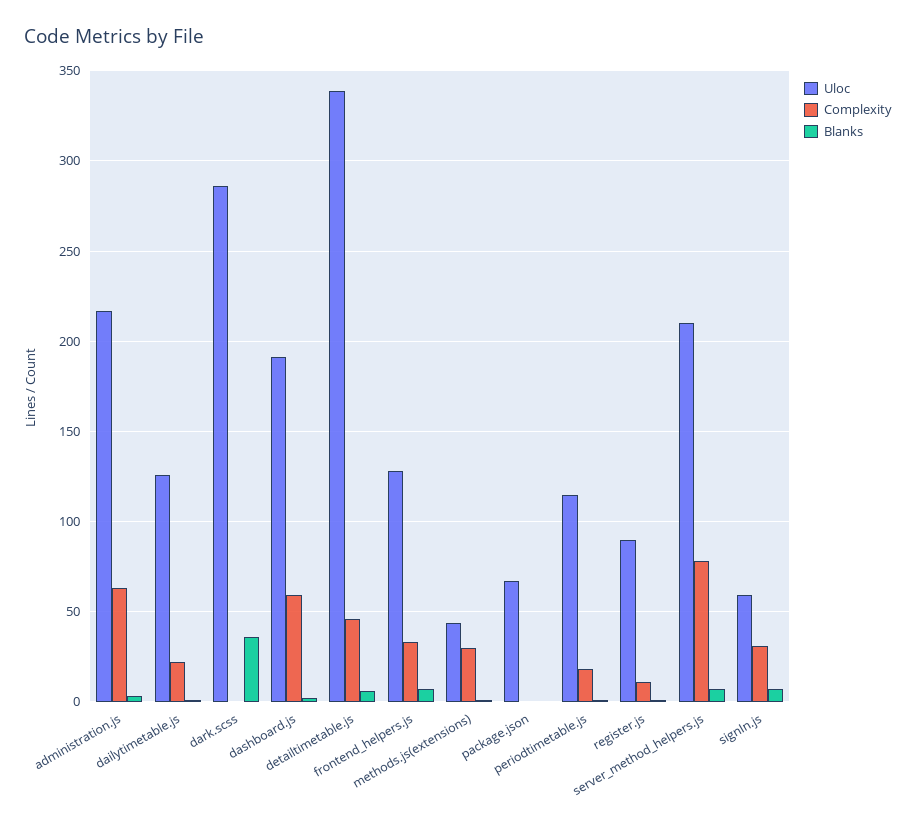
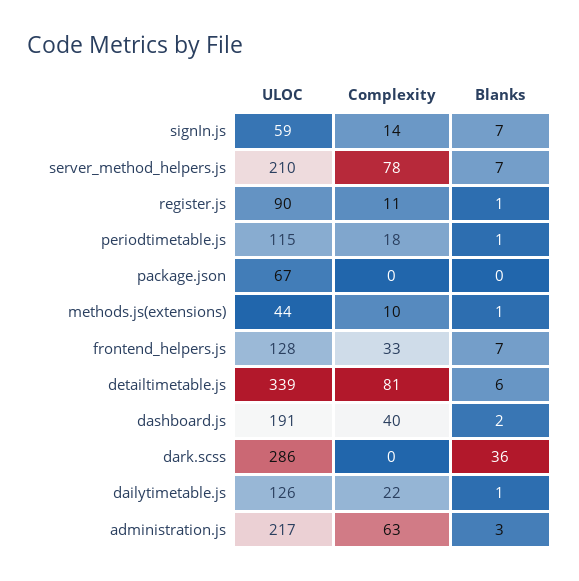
  {
    "Uloc": {
      "administration.js": 217,
      "dailytimetable.js": 126,
      "dark.scss": 286,
      "dashboard.js": 191,
      "detailtimetable.js": 339,
      "frontend_helpers.js": 128,
      "methods.js(extensions)": 44,
      "package.json": 67,
      "periodtimetable.js": 115,
      "register.js": 90,
      "server_method_helpers.js": 210,
      "signIn.js": 59
    },
    "Complexity": {
      "administration.js": 63,
      "dailytimetable.js": 22,
      "dark.scss": 0,
-     "dashboard.js": 60,
+     "dashboard.js": 40,
-     "detailtimetable.js": 45,
+     "detailtimetable.js": 81,
      "frontend_helpers.js": 33,
-     "methods.js(extensions)": 30,
+     "methods.js(extensions)": 10,
      "package.json": 0,
      "periodtimetable.js": 18,
      "register.js": 11,
      "server_method_helpers.js": 78,
-     "signIn.js": 30
+     "signIn.js": 14
    },
    "Blanks": {
      "administration.js": 3,
      "dailytimetable.js": 1,
      "dark.scss": 36,
      "dashboard.js": 2,
      "detailtimetable.js": 6,
      "frontend_helpers.js": 7,
      "methods.js(extensions)": 1,
      "package.json": 0,
      "periodtimetable.js": 1,
      "register.js": 1,
      "server_method_helpers.js": 7,
      "signIn.js": 7
    }
  }

